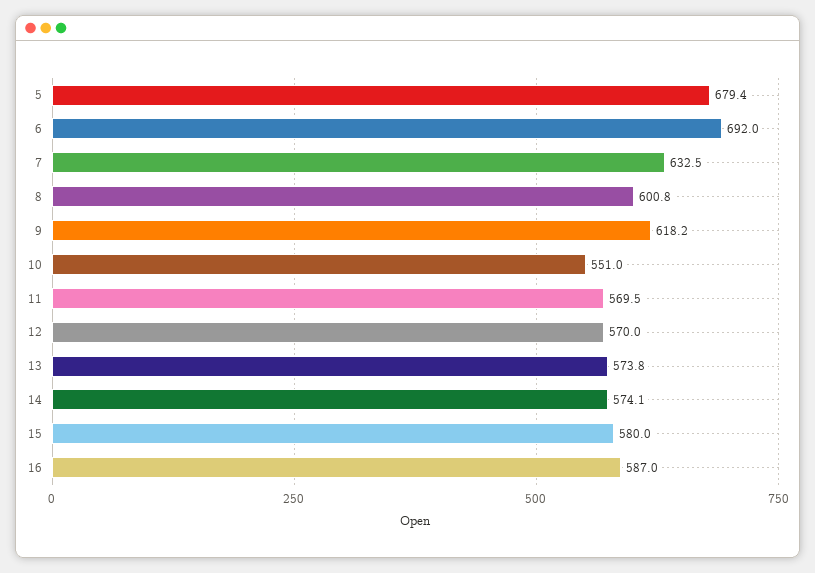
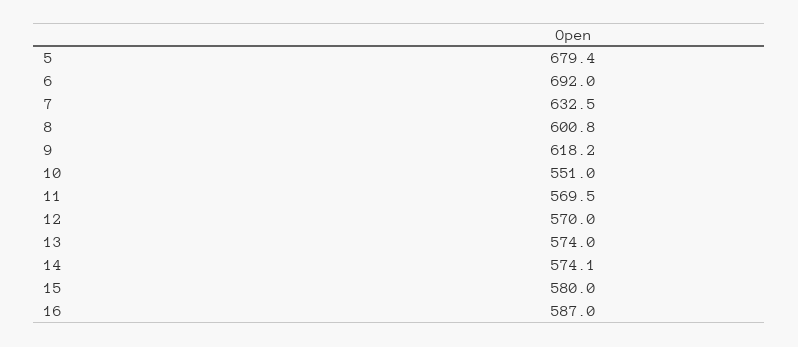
  {
    "5": 679.4,
    "6": 692,
    "7": 632.5,
    "8": 600.8,
    "9": 618.2,
    "10": 551,
    "11": 569.5,
    "12": 570,
-   "13": 573.8,
+   "13": 574,
    "14": 574.1,
    "15": 580,
    "16": 587
  }

